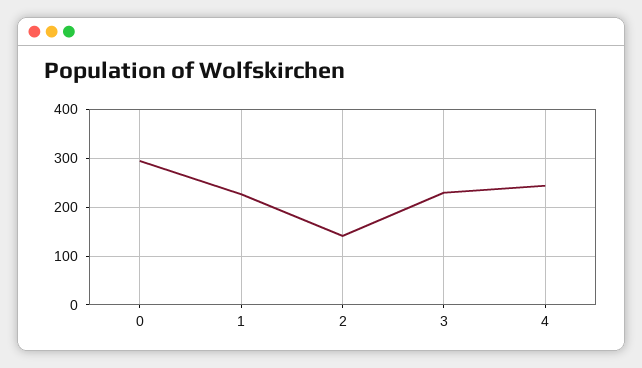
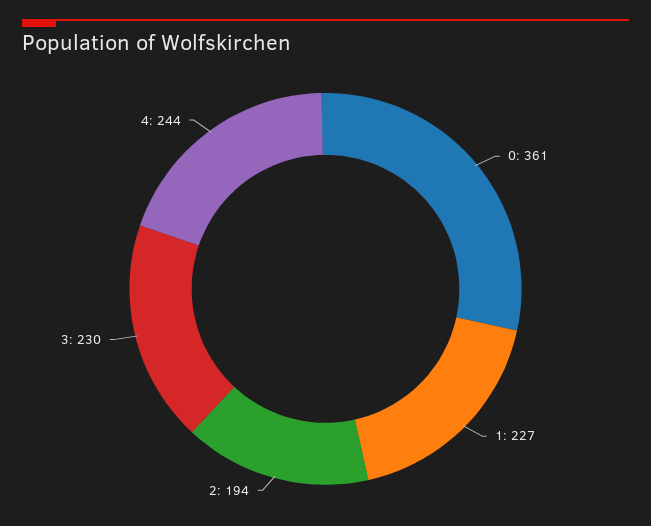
  {
-   "0": 300,
+   "0": 361,
    "1": 227,
-   "2": 140,
+   "2": 194,
    "3": 230,
    "4": 244
  }

